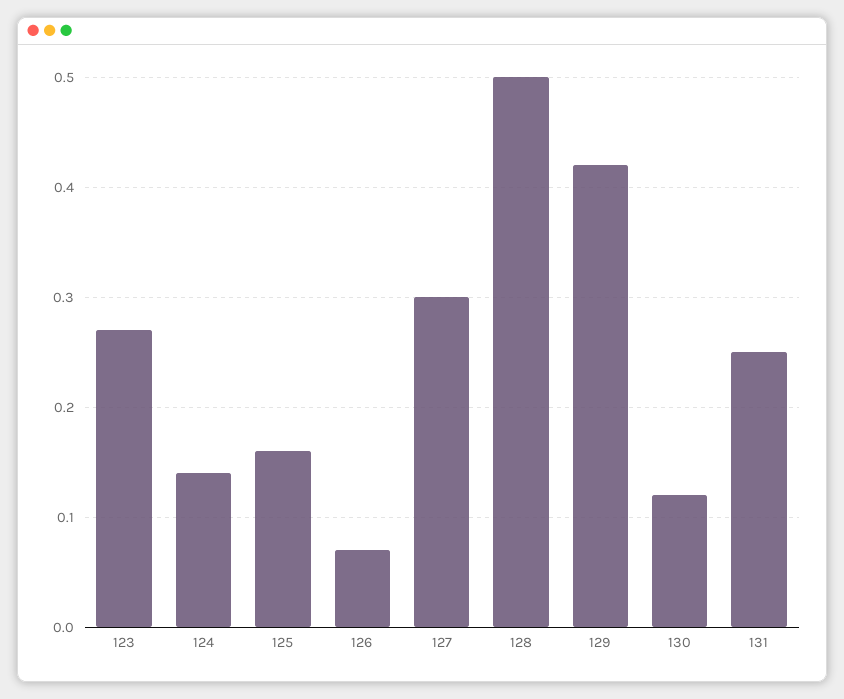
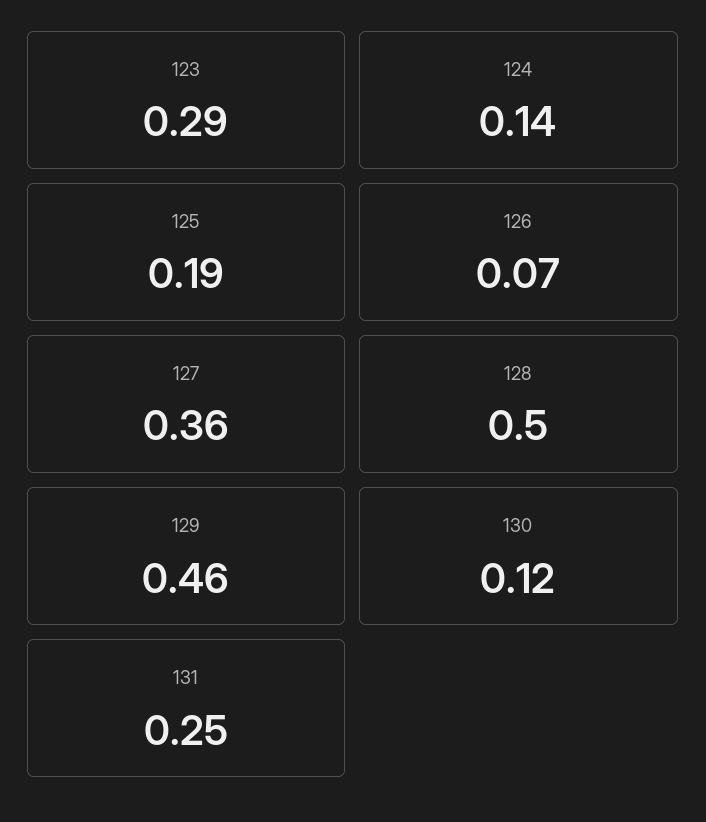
  {
-   "123": 0.27,
+   "123": 0.29,
    "124": 0.14,
-   "125": 0.16,
+   "125": 0.19,
    "126": 0.07,
-   "127": 0.3,
+   "127": 0.36,
    "128": 0.5,
-   "129": 0.42,
+   "129": 0.46,
    "130": 0.12,
    "131": 0.25
  }

